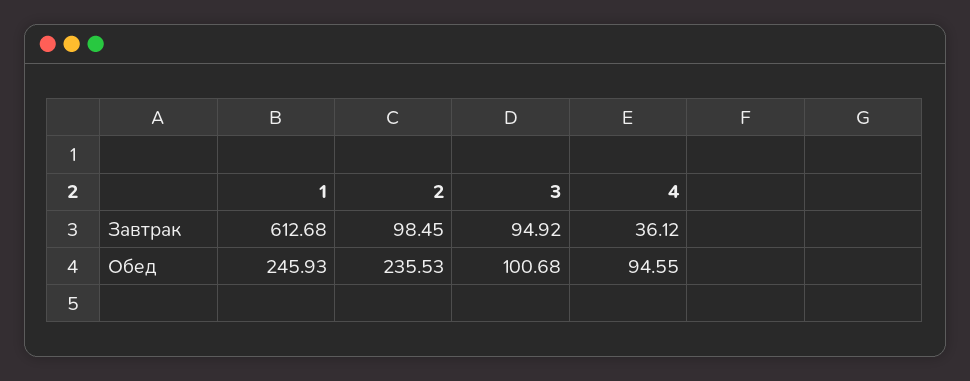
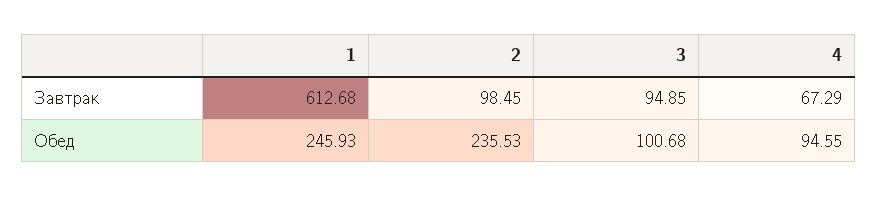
  {
    "1": {
      "Завтрак": 612.68,
      "Обед": 245.93
    },
    "2": {
      "Завтрак": 98.45,
      "Обед": 235.53
    },
    "3": {
-     "Завтрак": 94.92,
+     "Завтрак": 94.85,
      "Обед": 100.68
    },
    "4": {
-     "Завтрак": 36.12,
+     "Завтрак": 67.29,
      "Обед": 94.55
    }
  }

